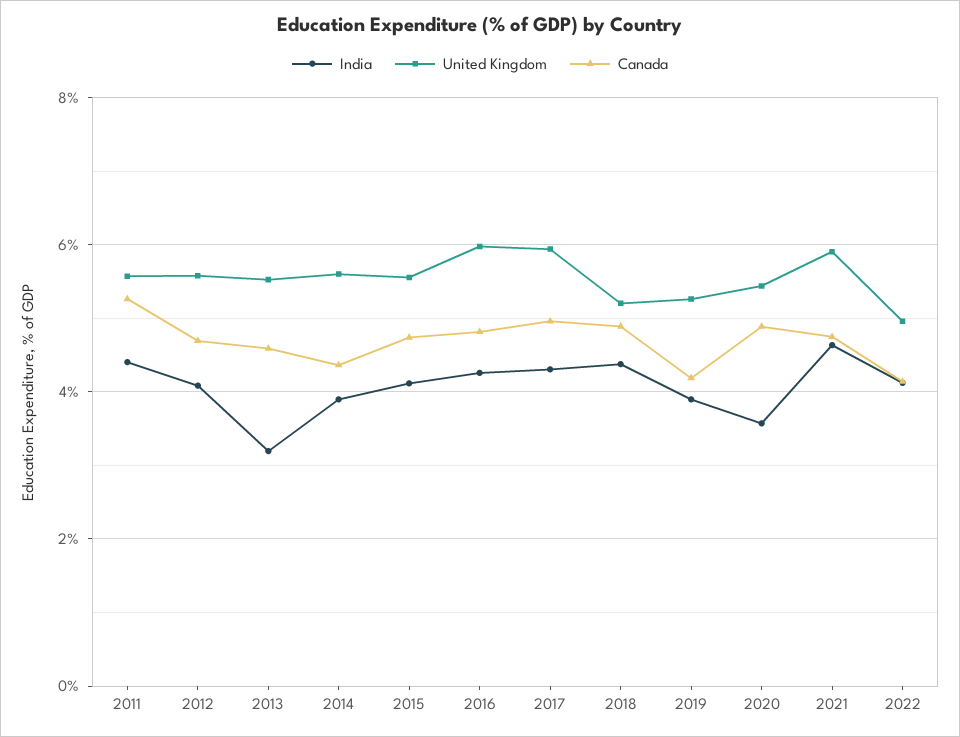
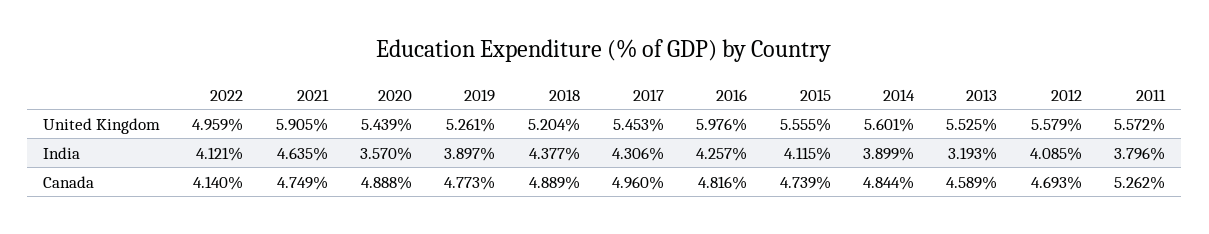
  {
    "India": {
-     "2011": 4.4,
+     "2011": 3.796,
      "2012": 4.085,
      "2013": 3.193,
      "2014": 3.899,
      "2015": 4.115,
      "2016": 4.257,
      "2017": 4.306,
      "2018": 4.377,
      "2019": 3.897,
      "2020": 3.57,
      "2021": 4.635,
      "2022": 4.121
    },
    "United Kingdom": {
      "2011": 5.572,
      "2012": 5.579,
      "2013": 5.525,
      "2014": 5.601,
      "2015": 5.555,
      "2016": 5.976,
-     "2017": 6,
+     "2017": 5.453,
      "2018": 5.204,
      "2019": 5.261,
      "2020": 5.439,
      "2021": 5.905,
      "2022": 4.959
    },
    "Canada": {
      "2011": 5.262,
      "2012": 4.693,
      "2013": 4.589,
-     "2014": 4.4,
+     "2014": 4.844,
      "2015": 4.739,
      "2016": 4.816,
      "2017": 4.96,
      "2018": 4.889,
-     "2019": 4.2,
+     "2019": 4.773,
      "2020": 4.888,
      "2021": 4.749,
      "2022": 4.14
    }
  }

